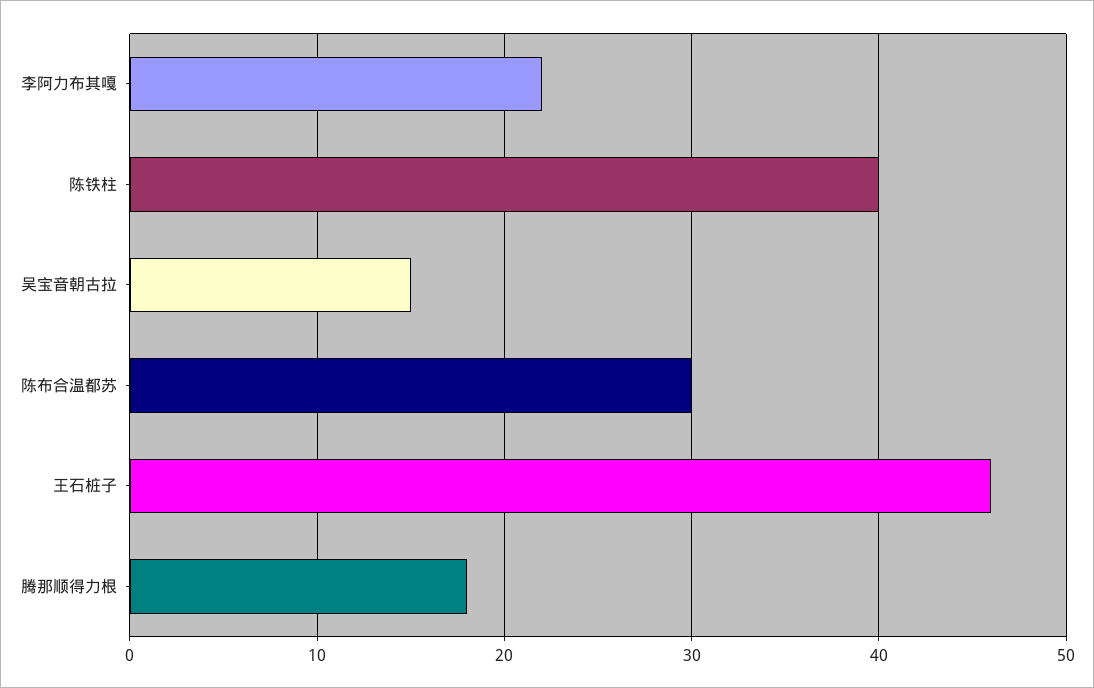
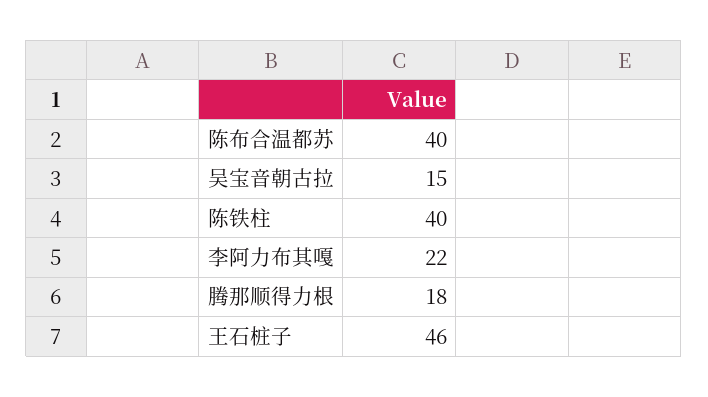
  {
    "李阿力布其嘎": 22,
    "陈铁柱": 40,
    "吴宝音朝古拉": 15,
-   "陈布合温都苏": 30,
+   "陈布合温都苏": 40,
    "王石桩子": 46,
    "腾那顺得力根": 18
  }

